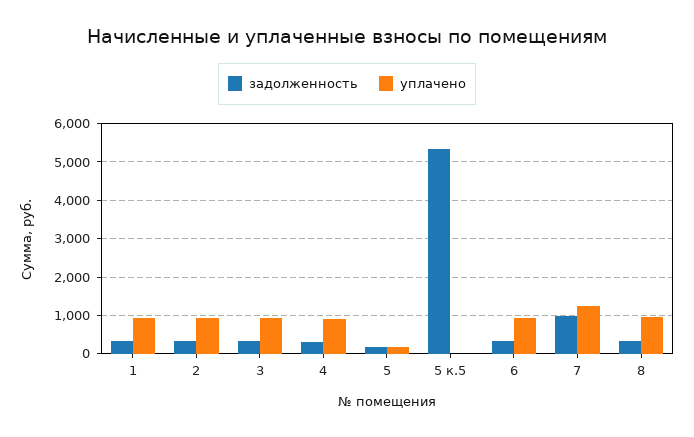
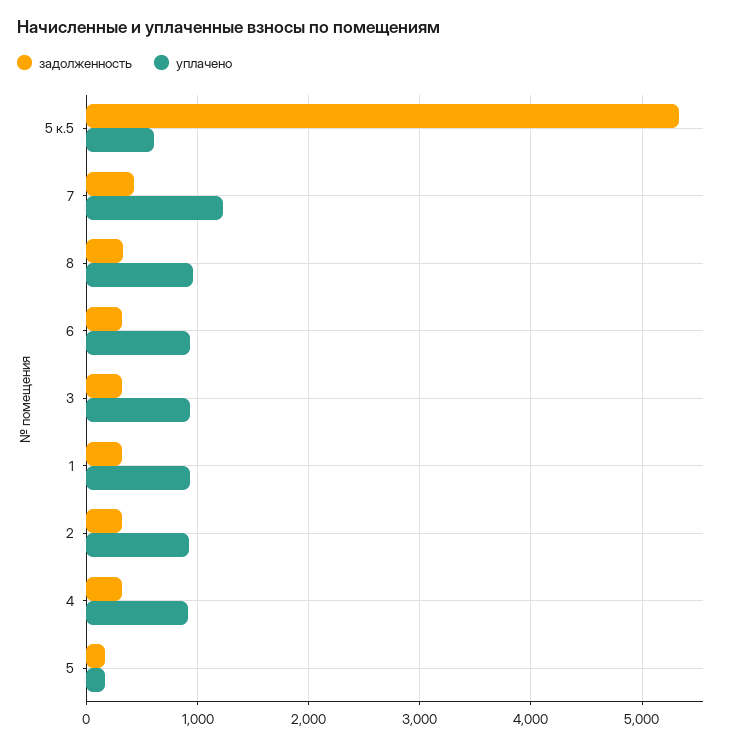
  {
    "задолженность": {
      "1": 300,
      "2": 300,
      "3": 300,
      "4": 300,
      "5": 200,
      "5 к.5": 5300,
      "6": 300,
-     "7": 1000,
+     "7": 400,
      "8": 300
    },
    "уплачено": {
      "1": 900,
      "2": 900,
      "3": 900,
      "4": 900,
      "5": 200,
-     "5 к.5": 0,
+     "5 к.5": 600,
      "6": 900,
      "7": 1200,
      "8": 1000
    }
  }

